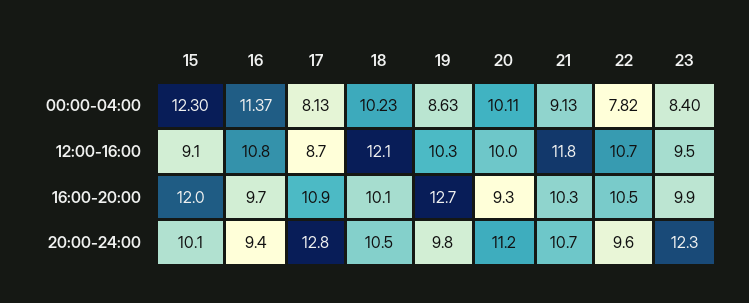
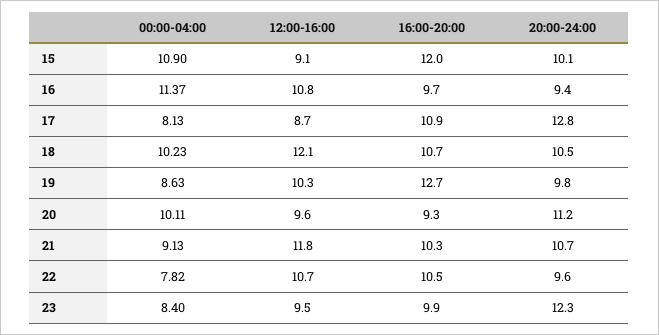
  {
    "15": {
-     "00:00-04:00": 12.3,
+     "00:00-04:00": 10.9,
      "12:00-16:00": 9.1,
      "16:00-20:00": 12,
      "20:00-24:00": 10.1
    },
    "16": {
      "00:00-04:00": 11.37,
      "12:00-16:00": 10.8,
      "16:00-20:00": 9.7,
      "20:00-24:00": 9.4
    },
    "17": {
      "00:00-04:00": 8.13,
      "12:00-16:00": 8.7,
      "16:00-20:00": 10.9,
      "20:00-24:00": 12.8
    },
    "18": {
      "00:00-04:00": 10.23,
      "12:00-16:00": 12.1,
-     "16:00-20:00": 10.1,
+     "16:00-20:00": 10.7,
      "20:00-24:00": 10.5
    },
    "19": {
      "00:00-04:00": 8.63,
      "12:00-16:00": 10.3,
      "16:00-20:00": 12.7,
      "20:00-24:00": 9.8
    },
    "20": {
      "00:00-04:00": 10.11,
-     "12:00-16:00": 10,
+     "12:00-16:00": 9.6,
      "16:00-20:00": 9.3,
      "20:00-24:00": 11.2
    },
    "21": {
      "00:00-04:00": 9.13,
      "12:00-16:00": 11.8,
      "16:00-20:00": 10.3,
      "20:00-24:00": 10.7
    },
    "22": {
      "00:00-04:00": 7.82,
      "12:00-16:00": 10.7,
      "16:00-20:00": 10.5,
      "20:00-24:00": 9.6
    },
    "23": {
      "00:00-04:00": 8.4,
      "12:00-16:00": 9.5,
      "16:00-20:00": 9.9,
      "20:00-24:00": 12.3
    }
  }

